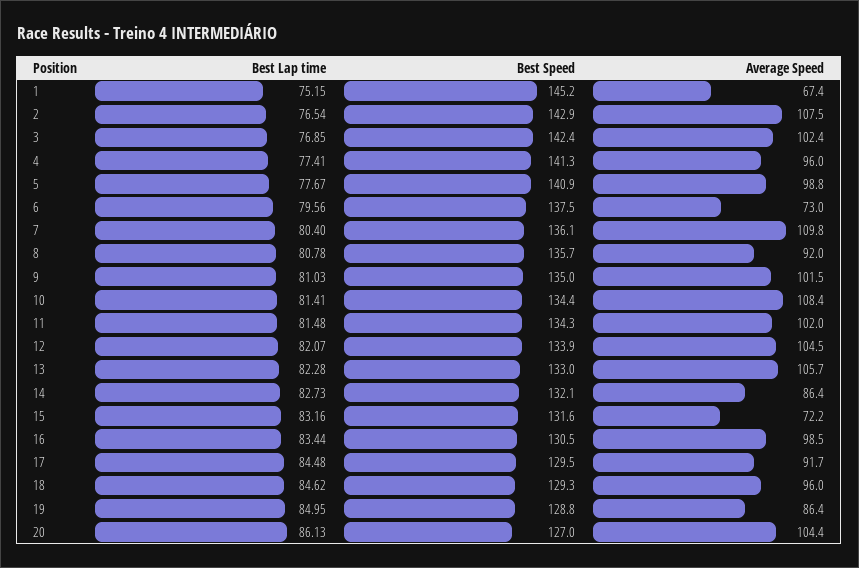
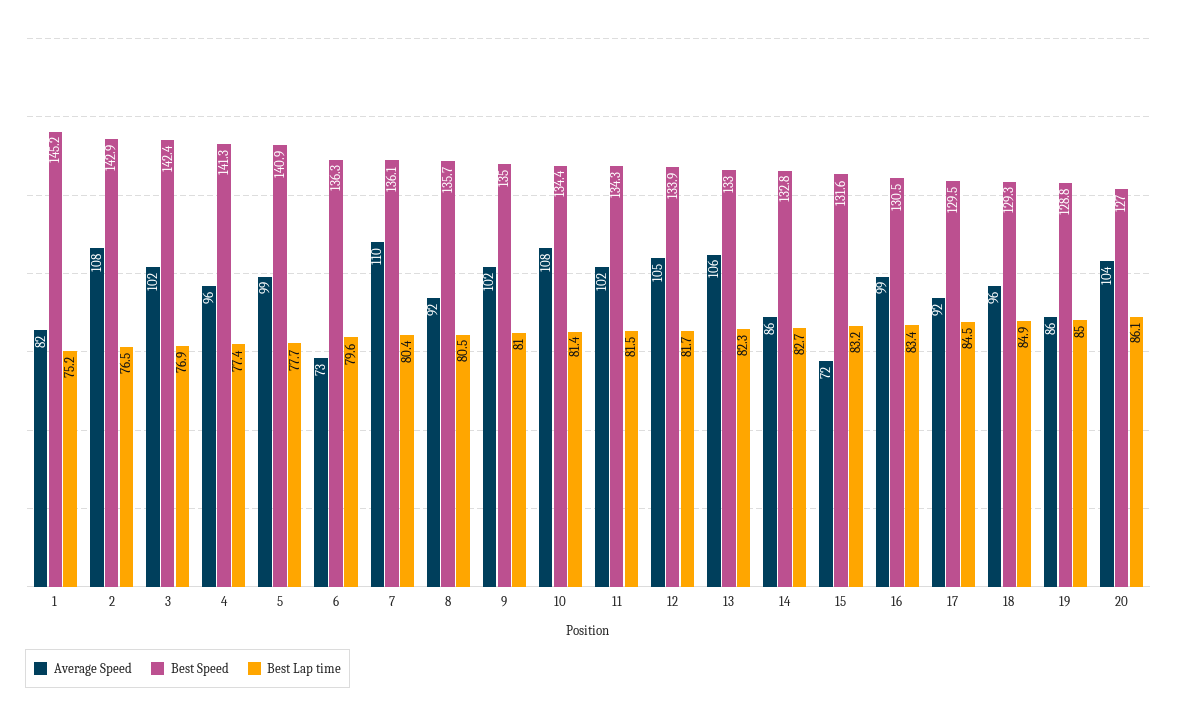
  {
    "Best Lap time": {
      "1": 75.15,
      "2": 76.54,
      "3": 76.85,
      "4": 77.41,
      "5": 77.67,
      "6": 79.56,
      "7": 80.4,
-     "8": 80.78,
+     "8": 80.5,
      "9": 81.03,
      "10": 81.41,
      "11": 81.48,
-     "12": 82.07,
+     "12": 81.7,
      "13": 82.28,
      "14": 82.73,
      "15": 83.16,
      "16": 83.44,
      "17": 84.48,
-     "18": 84.62,
+     "18": 84.9,
      "19": 84.95,
      "20": 86.13
    },
    "Best Speed": {
      "1": 145.2,
      "2": 142.9,
      "3": 142.4,
      "4": 141.3,
      "5": 140.9,
-     "6": 137.5,
+     "6": 136.3,
      "7": 136.1,
      "8": 135.7,
      "9": 135,
      "10": 134.4,
      "11": 134.3,
      "12": 133.9,
      "13": 133,
-     "14": 132.1,
+     "14": 132.8,
      "15": 131.6,
      "16": 130.5,
      "17": 129.5,
      "18": 129.3,
      "19": 128.8,
      "20": 127
    },
    "Average Speed": {
-     "1": 67.4,
+     "1": 82,
      "2": 107.5,
      "3": 102.4,
      "4": 96,
      "5": 98.8,
      "6": 73,
      "7": 109.8,
      "8": 92,
      "9": 101.5,
      "10": 108.4,
      "11": 102,
      "12": 104.5,
      "13": 105.7,
      "14": 86.4,
      "15": 72.2,
      "16": 98.5,
      "17": 91.7,
      "18": 96,
      "19": 86.4,
      "20": 104.4
    }
  }

